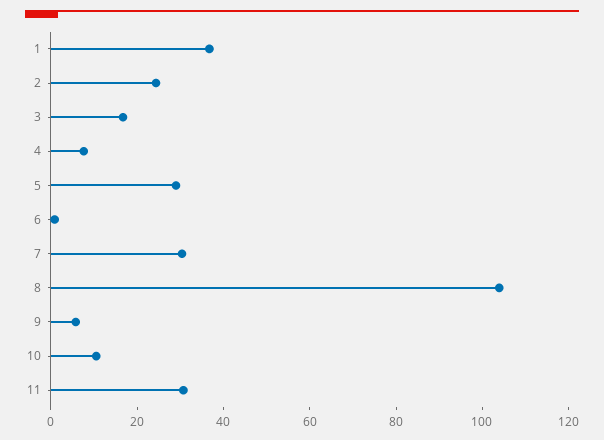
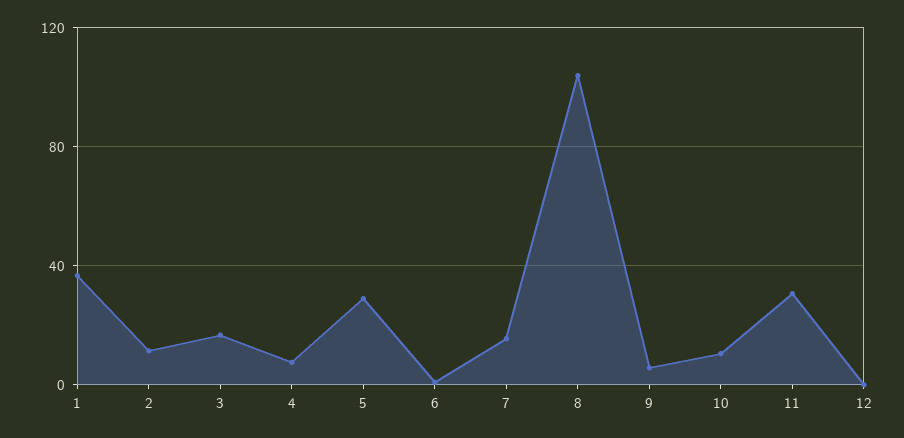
  {
    "1": 35,
-   "2": 25,
+   "2": 10,
    "3": 15,
    "4": 10,
    "5": 30,
    "6": 0,
-   "7": 30,
+   "7": 15,
    "8": 105,
    "9": 5,
    "10": 10,
-   "11": 30
+   "11": 30,
+   "12": 0
  }

